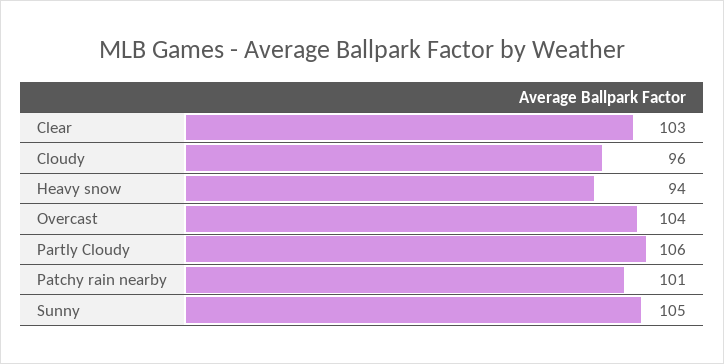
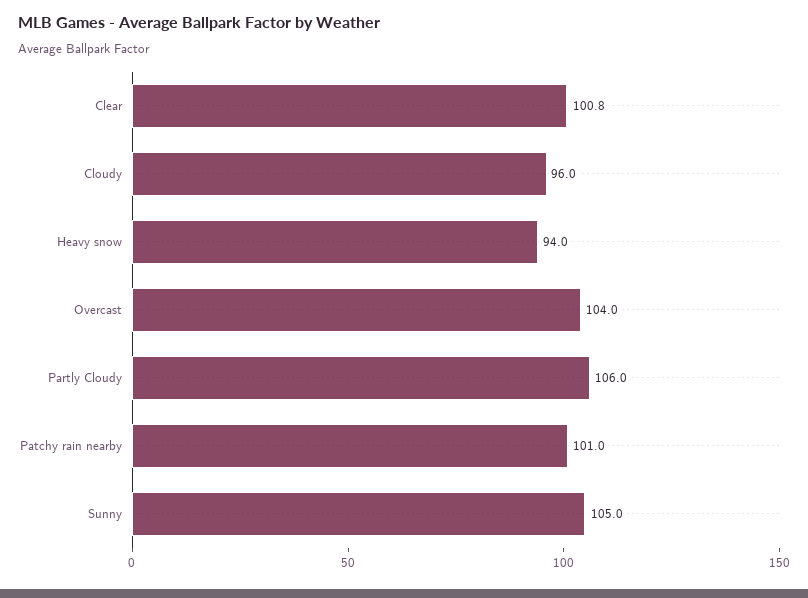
  {
-   "Clear": 103,
+   "Clear": 100.8,
    "Cloudy": 96,
    "Heavy snow": 94,
    "Overcast": 104,
    "Partly Cloudy": 106,
    "Patchy rain nearby": 101,
    "Sunny": 105
  }

